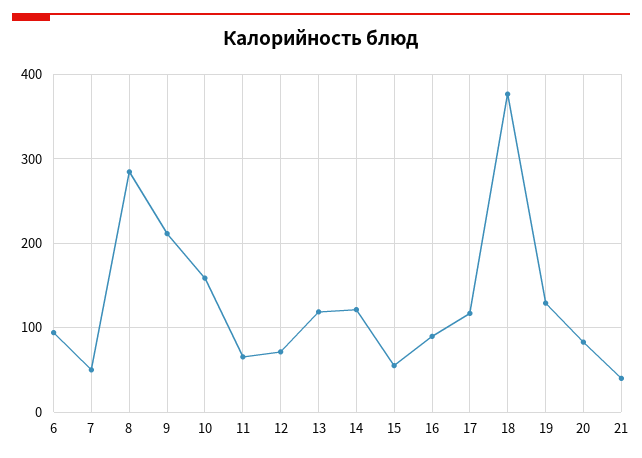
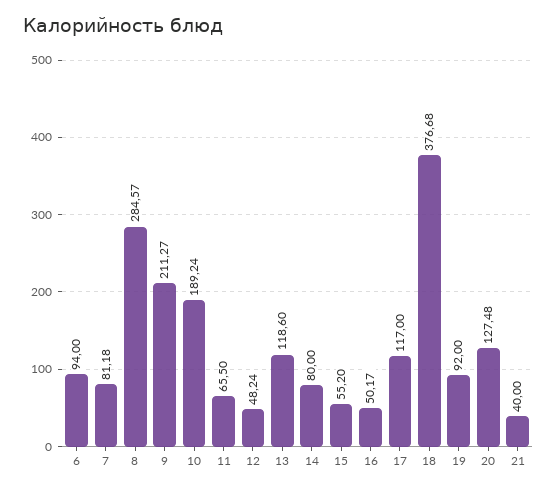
  {
    "6": 94,
-   "7": 50,
+   "7": 81.18,
    "8": 284.57,
    "9": 211.27,
-   "10": 160,
+   "10": 189.24,
    "11": 65.5,
-   "12": 70,
+   "12": 48.24,
    "13": 118.6,
-   "14": 120,
+   "14": 80,
    "15": 55.2,
-   "16": 90,
+   "16": 50.17,
    "17": 117,
    "18": 376.68,
-   "19": 130,
+   "19": 92,
-   "20": 80,
+   "20": 127.48,
    "21": 40
  }

